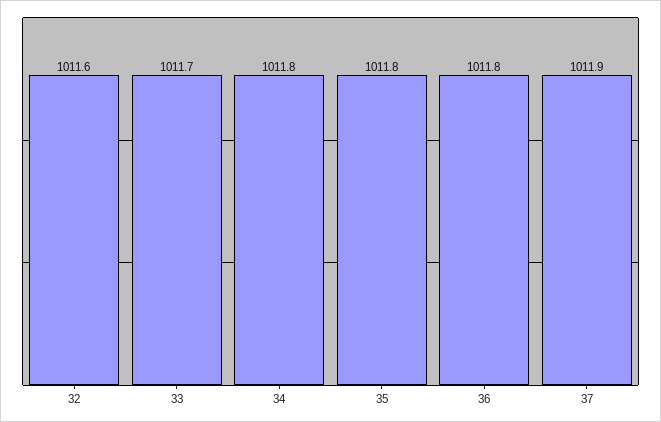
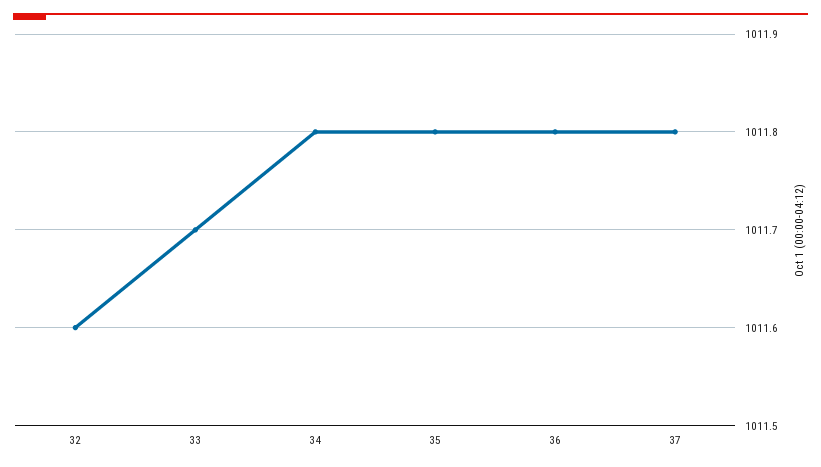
  {
    "32": 1011.6,
    "33": 1011.7,
    "34": 1011.8,
    "35": 1011.8,
    "36": 1011.8,
-   "37": 1011.9
+   "37": 1011.8
  }

